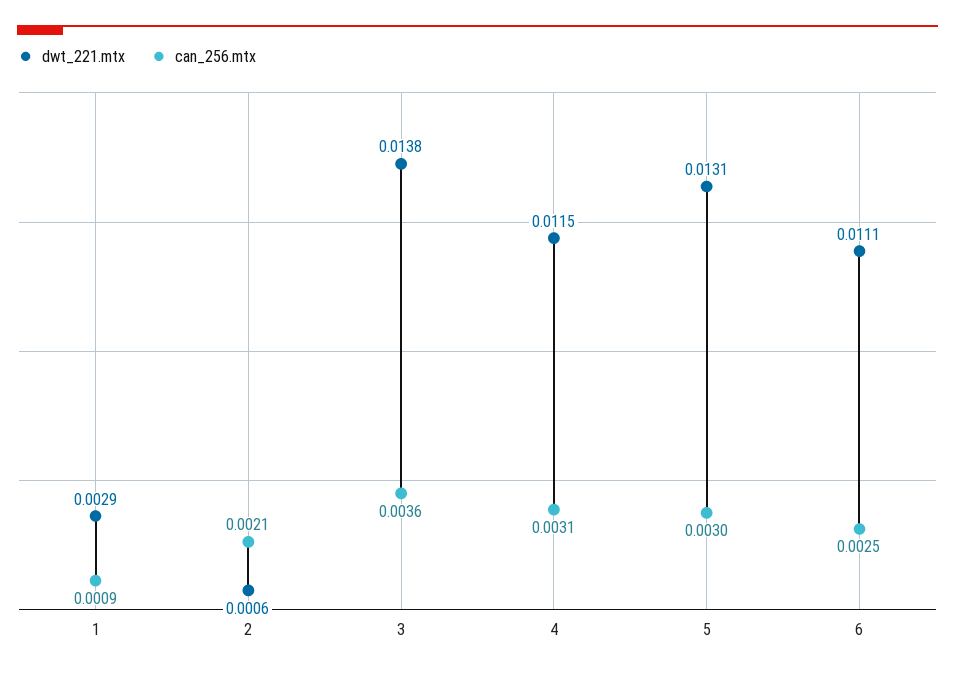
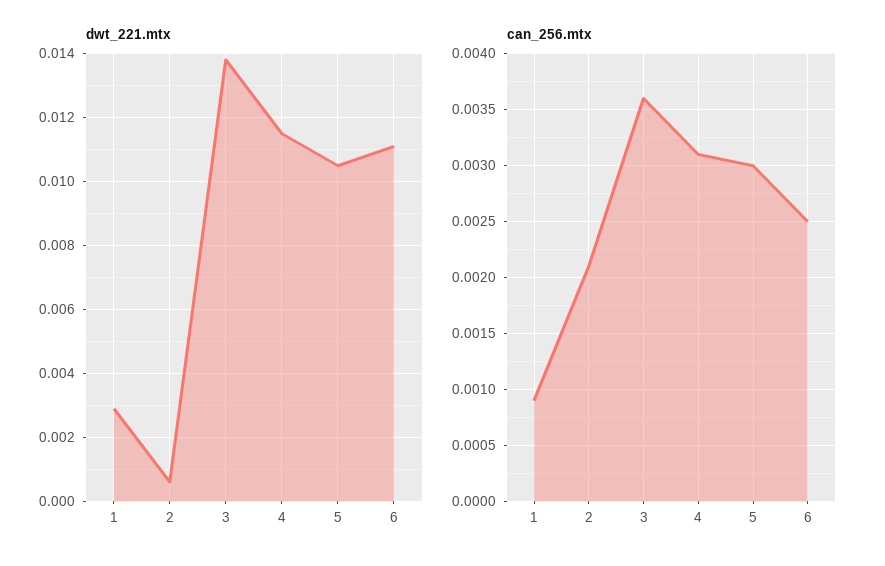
  {
    "dwt_221.mtx": {
      "1": 0.0029,
      "2": 0.0006,
      "3": 0.0138,
      "4": 0.0115,
-     "5": 0.0131,
+     "5": 0.0105,
      "6": 0.0111
    },
    "can_256.mtx": {
      "1": 0.0009,
      "2": 0.0021,
      "3": 0.0036,
      "4": 0.0031,
      "5": 0.003,
      "6": 0.0025
    }
  }

